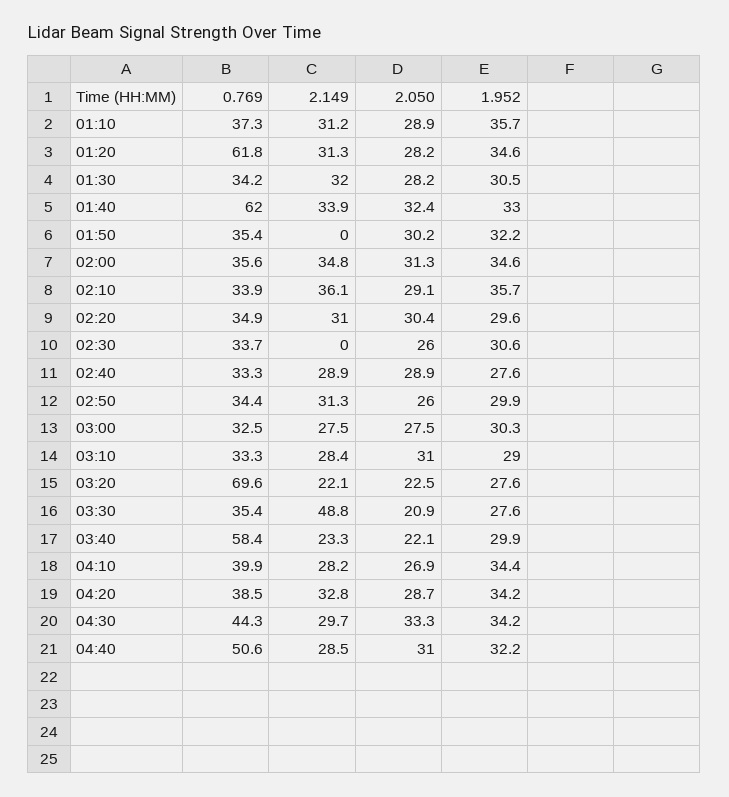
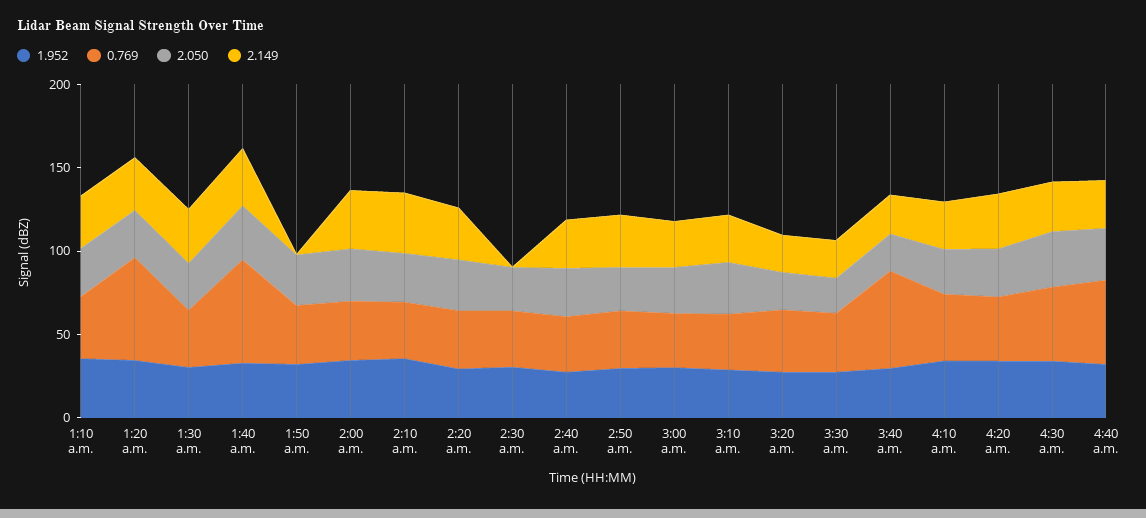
  {
    "0.769": {
      "01:10": 37.3,
      "01:20": 61.8,
      "01:30": 34.2,
      "01:40": 62,
      "01:50": 35.4,
      "02:00": 35.6,
      "02:10": 33.9,
      "02:20": 34.9,
      "02:30": 33.7,
      "02:40": 33.3,
      "02:50": 34.4,
      "03:00": 32.5,
      "03:10": 33.3,
-     "03:20": 69.6,
+     "03:20": 40,
      "03:30": 35.4,
      "03:40": 58.4,
      "04:10": 39.9,
      "04:20": 38.5,
      "04:30": 44.3,
      "04:40": 50.6
    },
    "2.149": {
      "01:10": 31.2,
      "01:20": 31.3,
      "01:30": 32,
      "01:40": 33.9,
      "01:50": 0,
      "02:00": 34.8,
      "02:10": 36.1,
      "02:20": 31,
      "02:30": 0,
      "02:40": 28.9,
      "02:50": 31.3,
      "03:00": 27.5,
      "03:10": 28.4,
      "03:20": 22.1,
-     "03:30": 48.8,
+     "03:30": 20,
      "03:40": 23.3,
      "04:10": 28.2,
      "04:20": 32.8,
      "04:30": 29.7,
      "04:40": 28.5
    },
    "2.050": {
      "01:10": 28.9,
      "01:20": 28.2,
      "01:30": 28.2,
      "01:40": 32.4,
      "01:50": 30.2,
      "02:00": 31.3,
      "02:10": 29.1,
      "02:20": 30.4,
      "02:30": 26,
      "02:40": 28.9,
      "02:50": 26,
      "03:00": 27.5,
      "03:10": 31,
      "03:20": 22.5,
      "03:30": 20.9,
      "03:40": 22.1,
      "04:10": 26.9,
      "04:20": 28.7,
      "04:30": 33.3,
      "04:40": 31
    },
    "1.952": {
      "01:10": 35.7,
      "01:20": 34.6,
      "01:30": 30.5,
      "01:40": 33,
      "01:50": 32.2,
      "02:00": 34.6,
      "02:10": 35.7,
      "02:20": 29.6,
      "02:30": 30.6,
      "02:40": 27.6,
      "02:50": 29.9,
      "03:00": 30.3,
      "03:10": 29,
      "03:20": 27.6,
      "03:30": 27.6,
      "03:40": 29.9,
      "04:10": 34.4,
      "04:20": 34.2,
      "04:30": 34.2,
      "04:40": 32.2
    }
  }

